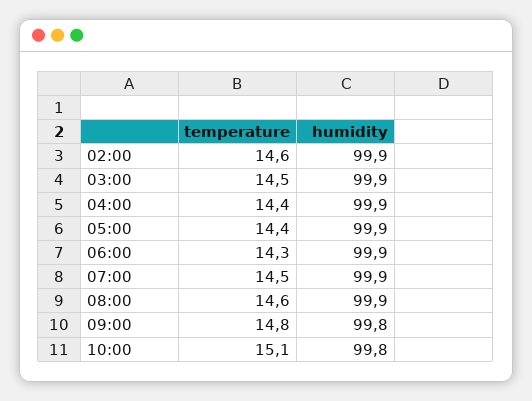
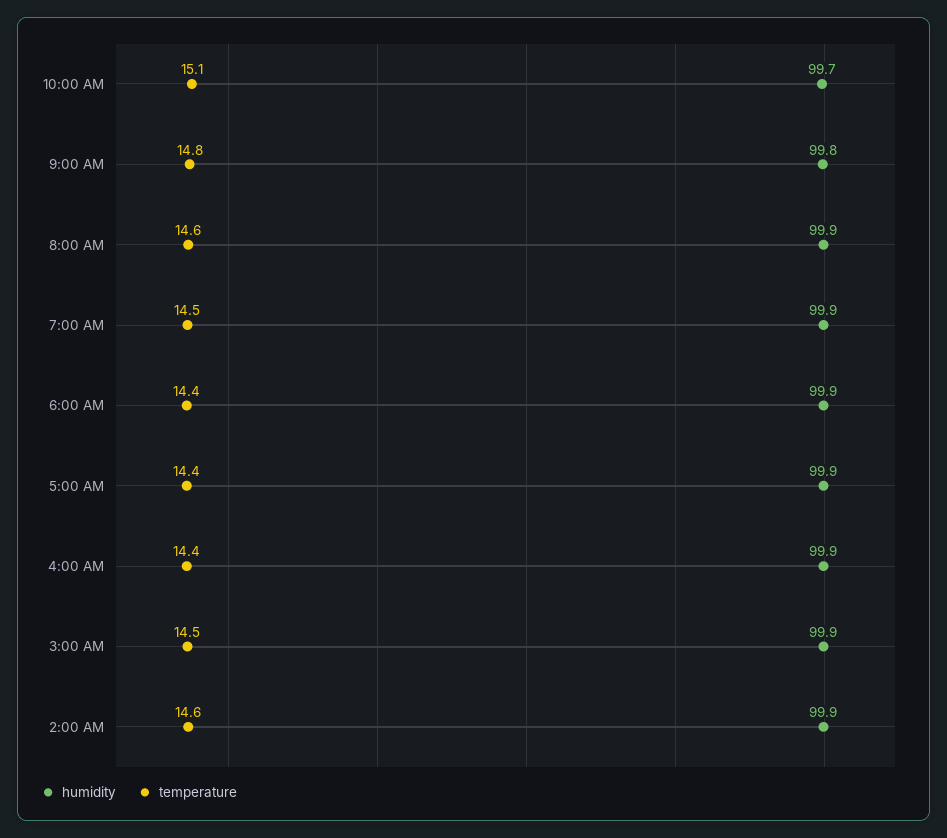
  {
    "temperature": {
      "02:00": 14.6,
      "03:00": 14.5,
      "04:00": 14.4,
      "05:00": 14.4,
-     "06:00": 14.3,
+     "06:00": 14.4,
      "07:00": 14.5,
      "08:00": 14.6,
      "09:00": 14.8,
      "10:00": 15.1
    },
    "humidity": {
      "02:00": 99.9,
      "03:00": 99.9,
      "04:00": 99.9,
      "05:00": 99.9,
      "06:00": 99.9,
      "07:00": 99.9,
      "08:00": 99.9,
      "09:00": 99.8,
-     "10:00": 99.8
+     "10:00": 99.7
    }
  }

